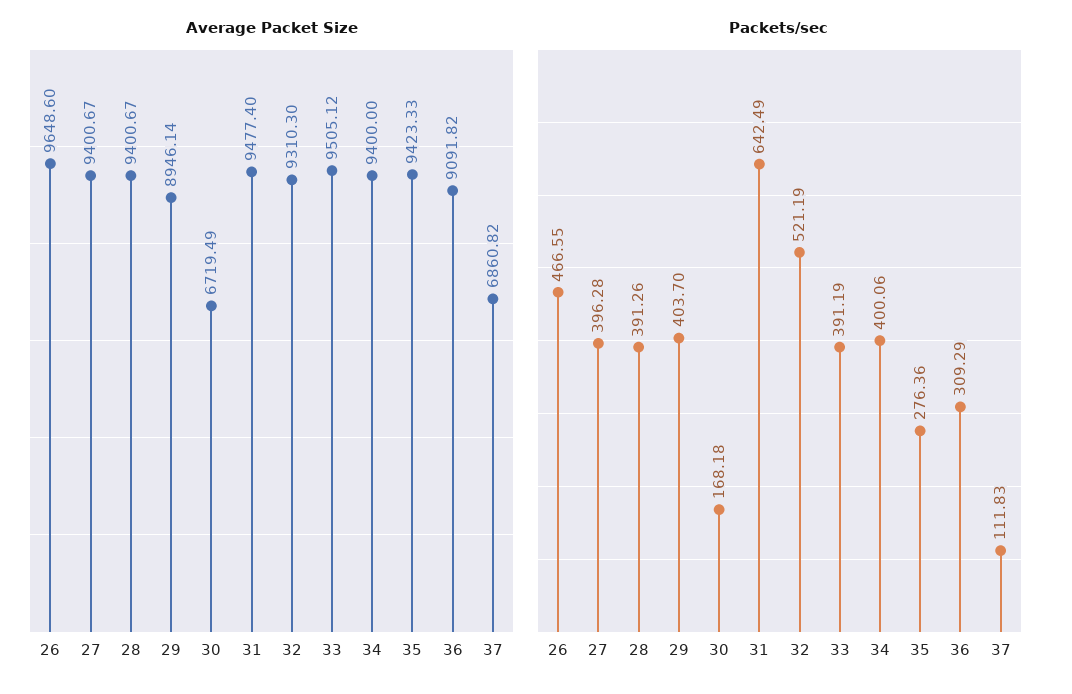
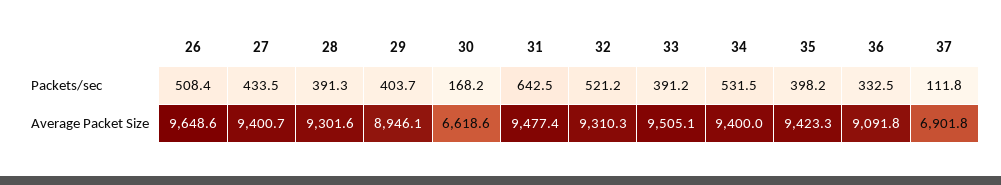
  {
    "Average Packet Size": {
      "26": 9648.6,
      "27": 9400.67,
-     "28": 9400.67,
+     "28": 9301.6,
      "29": 8946.14,
-     "30": 6719.49,
+     "30": 6618.6,
      "31": 9477.4,
      "32": 9310.3,
      "33": 9505.12,
      "34": 9400,
      "35": 9423.33,
      "36": 9091.82,
-     "37": 6860.82
+     "37": 6901.8
    },
    "Packets/sec": {
-     "26": 466.55,
+     "26": 508.4,
-     "27": 396.28,
+     "27": 433.5,
      "28": 391.26,
      "29": 403.7,
      "30": 168.18,
      "31": 642.49,
      "32": 521.19,
      "33": 391.19,
-     "34": 400.06,
+     "34": 531.5,
-     "35": 276.36,
+     "35": 398.2,
-     "36": 309.29,
+     "36": 332.5,
      "37": 111.83
    }
  }

